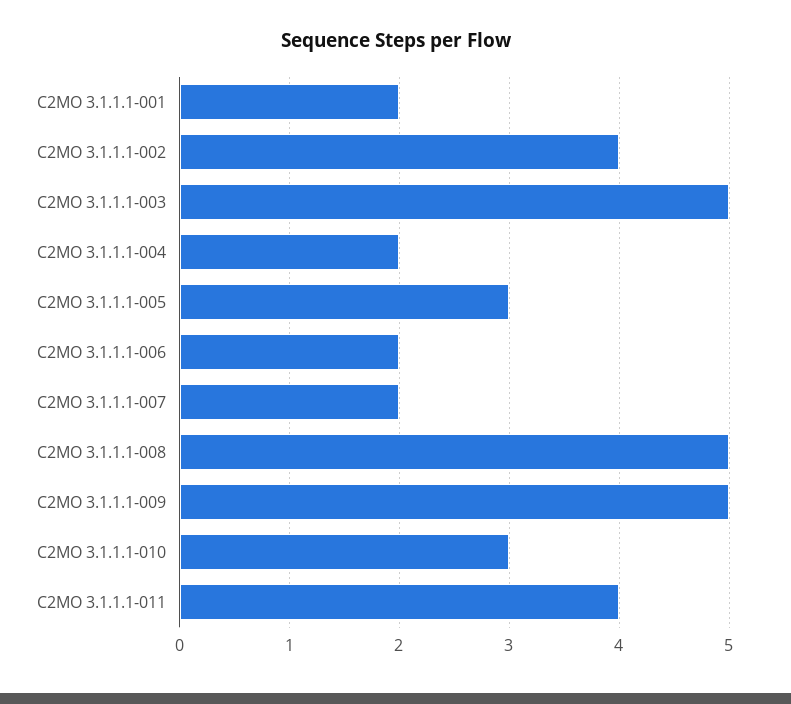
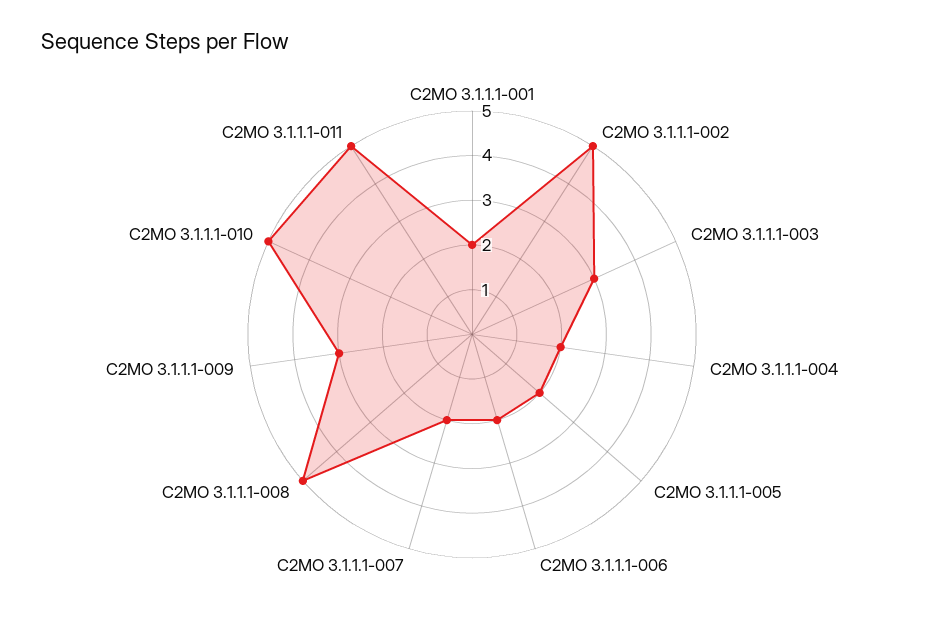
  {
    "C2MO 3.1.1.1-001": 2,
-   "C2MO 3.1.1.1-002": 4,
+   "C2MO 3.1.1.1-002": 5,
-   "C2MO 3.1.1.1-003": 5,
+   "C2MO 3.1.1.1-003": 3,
    "C2MO 3.1.1.1-004": 2,
-   "C2MO 3.1.1.1-005": 3,
+   "C2MO 3.1.1.1-005": 2,
    "C2MO 3.1.1.1-006": 2,
    "C2MO 3.1.1.1-007": 2,
    "C2MO 3.1.1.1-008": 5,
-   "C2MO 3.1.1.1-009": 5,
+   "C2MO 3.1.1.1-009": 3,
-   "C2MO 3.1.1.1-010": 3,
+   "C2MO 3.1.1.1-010": 5,
-   "C2MO 3.1.1.1-011": 4
+   "C2MO 3.1.1.1-011": 5
  }

